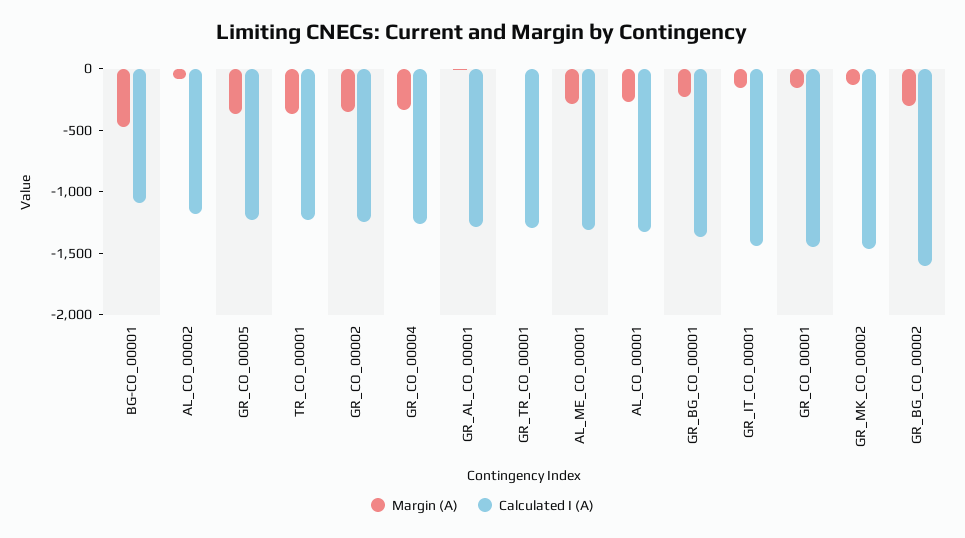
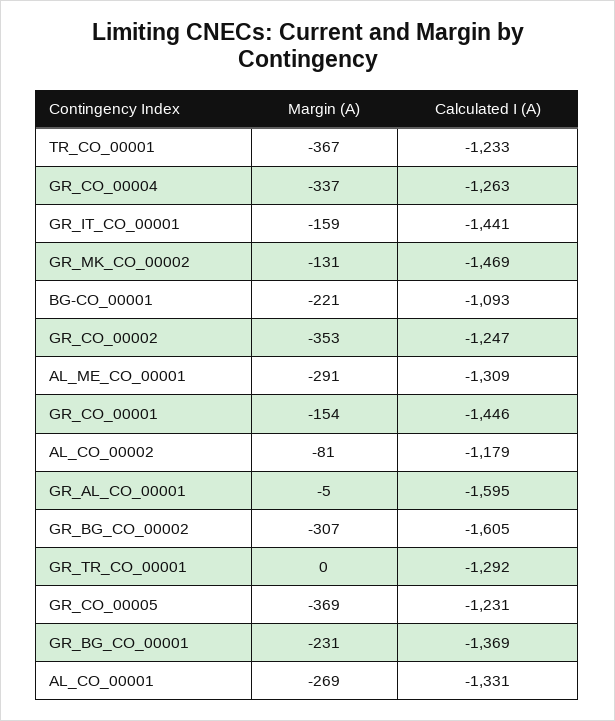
  {
    "Margin (A)": {
-     "BG-CO_00001": -500,
+     "BG-CO_00001": -221,
      "AL_CO_00002": -81,
      "GR_CO_00005": -369,
      "TR_CO_00001": -367,
      "GR_CO_00002": -353,
      "GR_CO_00004": -337,
      "GR_AL_CO_00001": -5,
      "GR_TR_CO_00001": 0,
      "AL_ME_CO_00001": -291,
      "AL_CO_00001": -269,
      "GR_BG_CO_00001": -231,
      "GR_IT_CO_00001": -159,
      "GR_CO_00001": -154,
      "GR_MK_CO_00002": -131,
      "GR_BG_CO_00002": -307
    },
    "Calculated I (A)": {
      "BG-CO_00001": -1093,
      "AL_CO_00002": -1179,
      "GR_CO_00005": -1231,
      "TR_CO_00001": -1233,
      "GR_CO_00002": -1247,
      "GR_CO_00004": -1263,
-     "GR_AL_CO_00001": -1300,
+     "GR_AL_CO_00001": -1595,
      "GR_TR_CO_00001": -1292,
      "AL_ME_CO_00001": -1309,
      "AL_CO_00001": -1331,
      "GR_BG_CO_00001": -1369,
      "GR_IT_CO_00001": -1441,
      "GR_CO_00001": -1446,
      "GR_MK_CO_00002": -1469,
      "GR_BG_CO_00002": -1605
    }
  }

